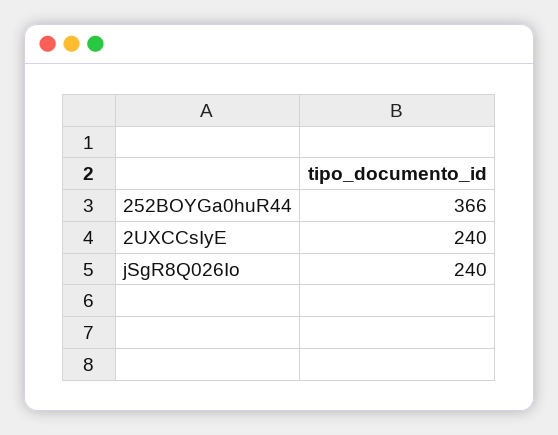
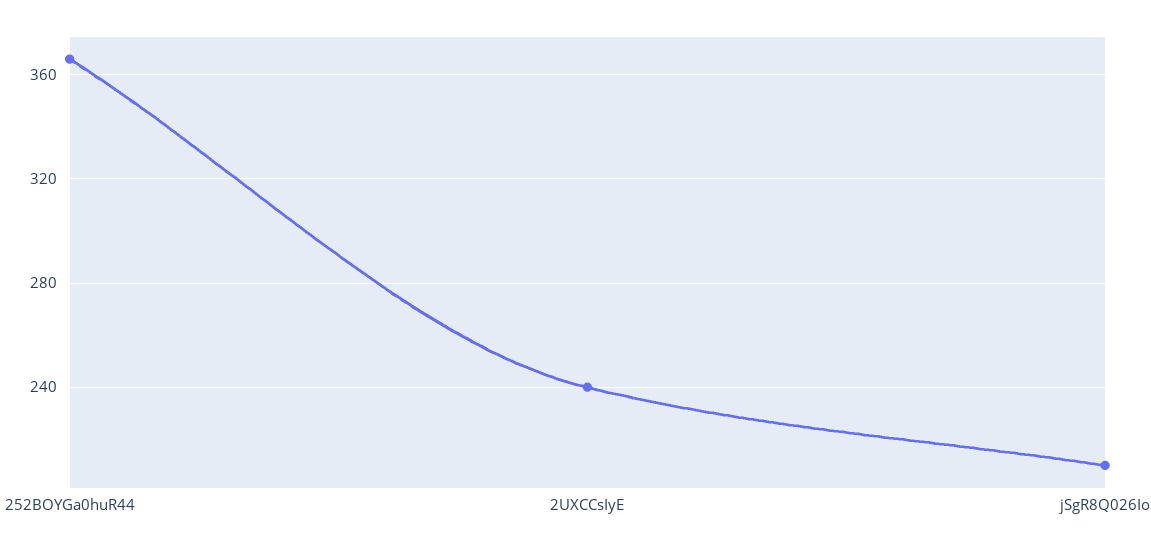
  {
    "252BOYGa0huR44": 366,
    "2UXCCsIyE": 240,
-   "jSgR8Q026Io": 240
+   "jSgR8Q026Io": 210
  }

